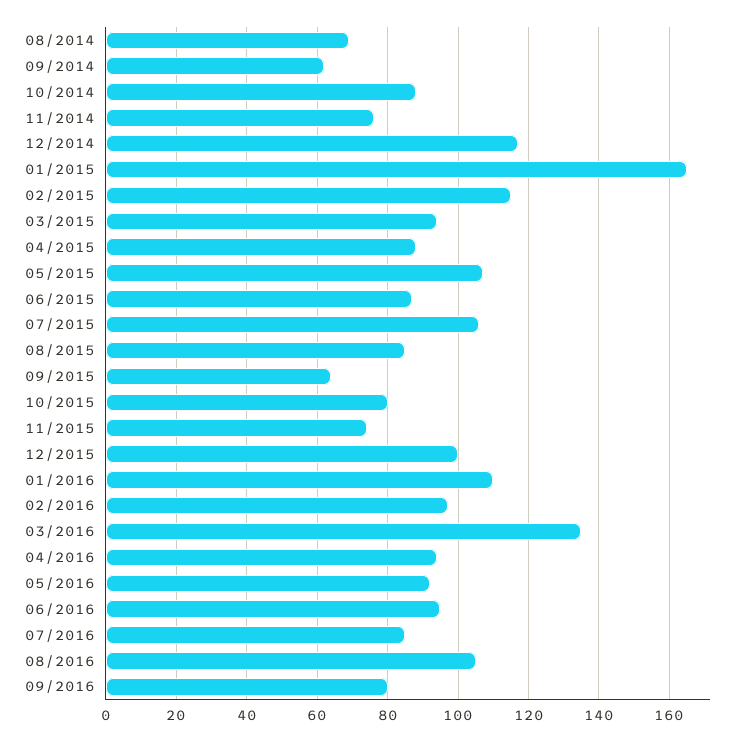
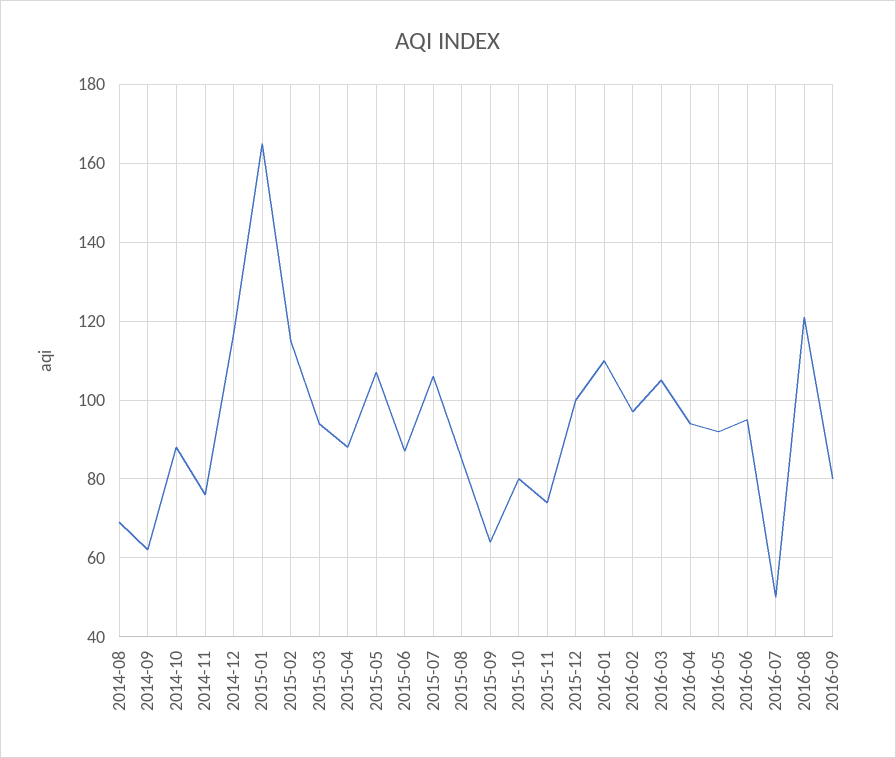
  {
    "08/2014": 70,
    "09/2014": 60,
    "10/2014": 90,
    "11/2014": 75,
    "12/2014": 115,
    "01/2015": 165,
    "02/2015": 115,
    "03/2015": 95,
    "04/2015": 90,
    "05/2015": 105,
    "06/2015": 85,
    "07/2015": 105,
    "08/2015": 85,
    "09/2015": 65,
    "10/2015": 80,
    "11/2015": 75,
    "12/2015": 100,
    "01/2016": 110,
    "02/2016": 95,
-   "03/2016": 135,
+   "03/2016": 105,
    "04/2016": 95,
    "05/2016": 90,
    "06/2016": 95,
-   "07/2016": 85,
+   "07/2016": 50,
-   "08/2016": 105,
+   "08/2016": 120,
    "09/2016": 80
  }

